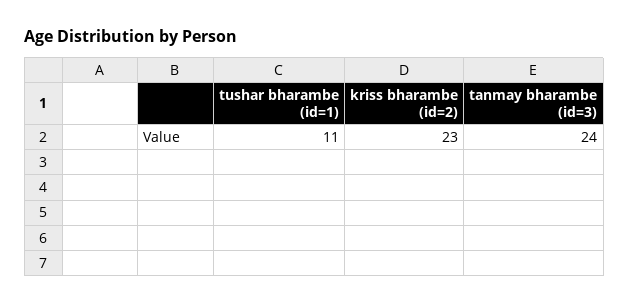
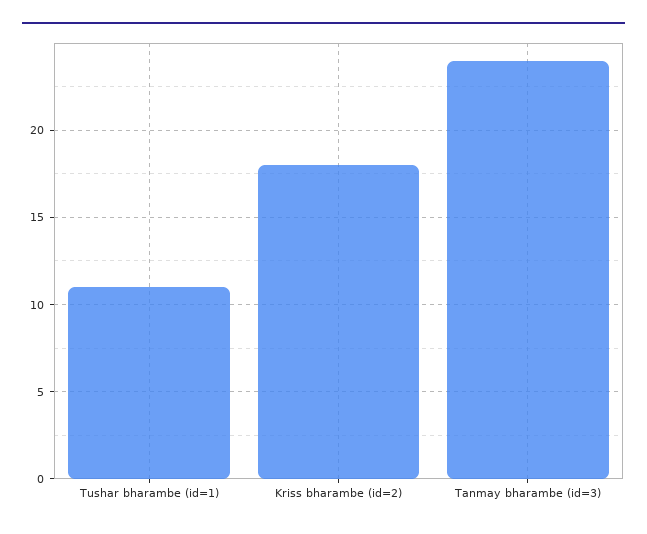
  {
    "tushar bharambe (id=1)": 11,
-   "kriss bharambe (id=2)": 23,
+   "kriss bharambe (id=2)": 18,
    "tanmay bharambe (id=3)": 24
  }

